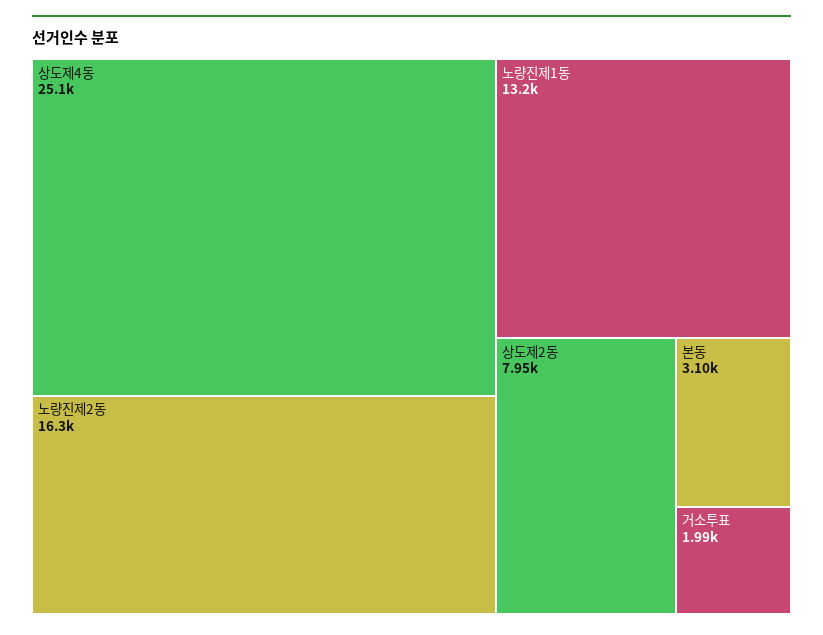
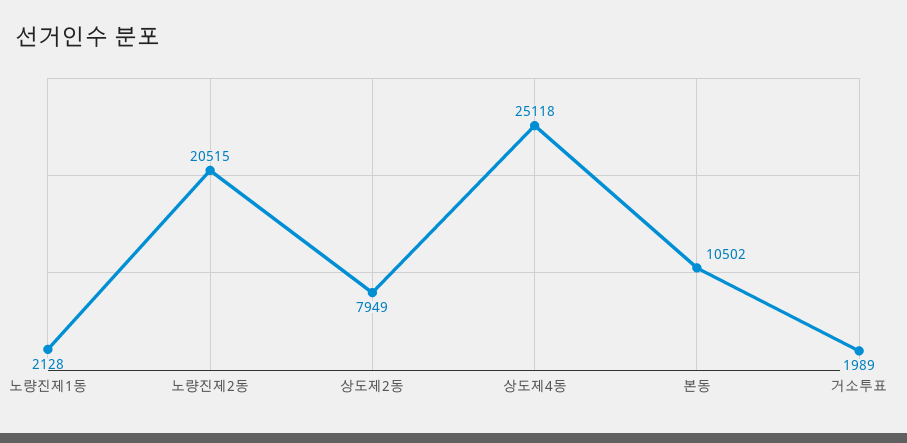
  {
    "상도제4동": 25118,
-   "노량진제2동": 16300,
+   "노량진제2동": 20515,
-   "노량진제1동": 13200,
+   "노량진제1동": 2128,
    "상도제2동": 7949,
-   "본동": 3100,
+   "본동": 10502,
    "거소투표": 1989
  }

